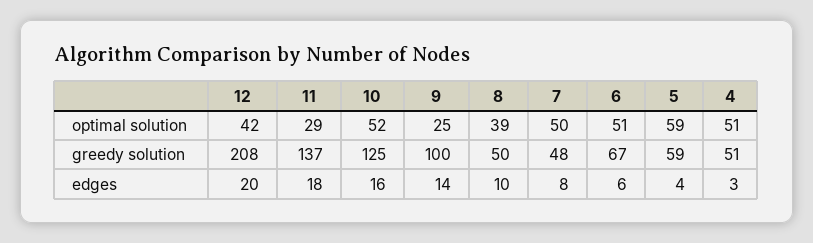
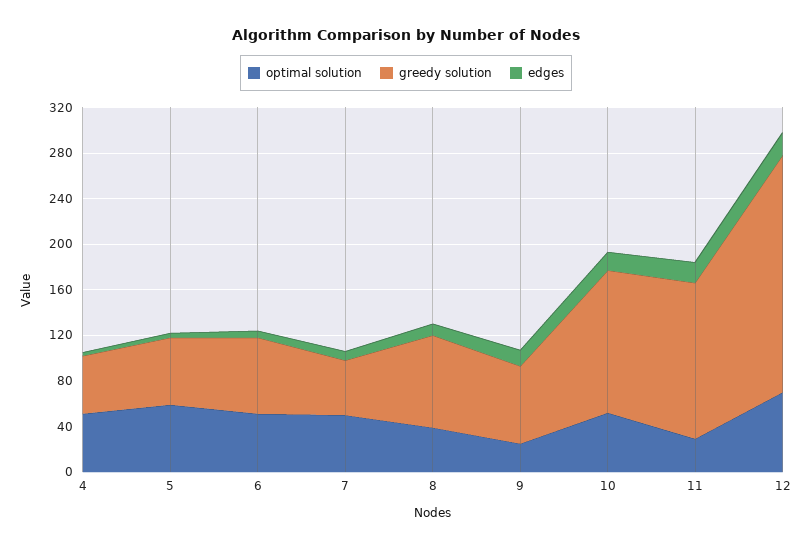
  {
    "optimal solution": {
-     "12": 42,
+     "12": 70,
      "11": 29,
      "10": 52,
      "9": 25,
      "8": 39,
      "7": 50,
      "6": 51,
      "5": 59,
      "4": 51
    },
    "greedy solution": {
      "12": 208,
      "11": 137,
      "10": 125,
-     "9": 100,
+     "9": 70,
-     "8": 50,
+     "8": 80,
      "7": 48,
      "6": 67,
      "5": 59,
      "4": 51
    },
    "edges": {
      "12": 20,
      "11": 18,
      "10": 16,
      "9": 14,
      "8": 10,
      "7": 8,
      "6": 6,
      "5": 4,
      "4": 3
    }
  }

